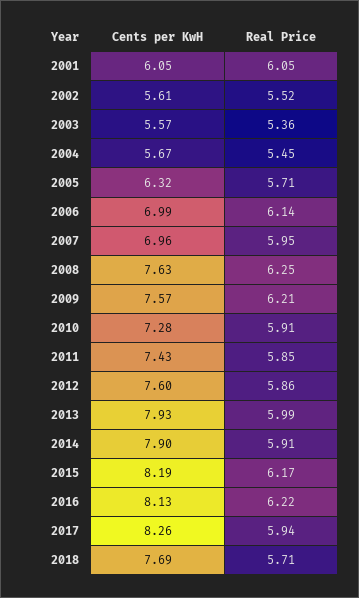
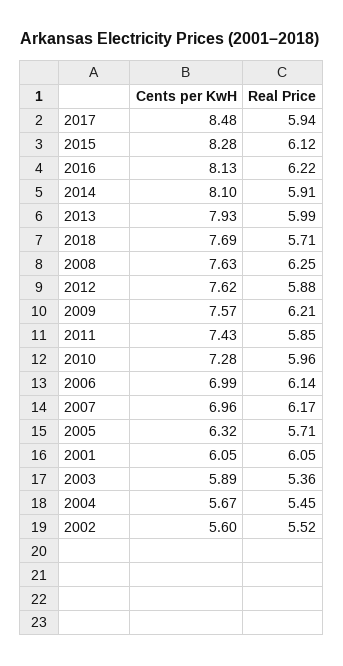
  {
    "Cents per KwH": {
      "2001": 6.05,
-     "2002": 5.61,
+     "2002": 5.6,
-     "2003": 5.57,
+     "2003": 5.89,
      "2004": 5.67,
      "2005": 6.32,
      "2006": 6.99,
      "2007": 6.96,
      "2008": 7.63,
      "2009": 7.57,
      "2010": 7.28,
      "2011": 7.43,
-     "2012": 7.6,
+     "2012": 7.62,
      "2013": 7.93,
-     "2014": 7.9,
+     "2014": 8.1,
-     "2015": 8.19,
+     "2015": 8.28,
      "2016": 8.13,
-     "2017": 8.26,
+     "2017": 8.48,
      "2018": 7.69
    },
    "Real Price": {
      "2001": 6.05,
      "2002": 5.52,
      "2003": 5.36,
      "2004": 5.45,
      "2005": 5.71,
      "2006": 6.14,
-     "2007": 5.95,
+     "2007": 6.17,
      "2008": 6.25,
      "2009": 6.21,
-     "2010": 5.91,
+     "2010": 5.96,
      "2011": 5.85,
-     "2012": 5.86,
+     "2012": 5.88,
      "2013": 5.99,
      "2014": 5.91,
-     "2015": 6.17,
+     "2015": 6.12,
      "2016": 6.22,
      "2017": 5.94,
      "2018": 5.71
    }
  }

